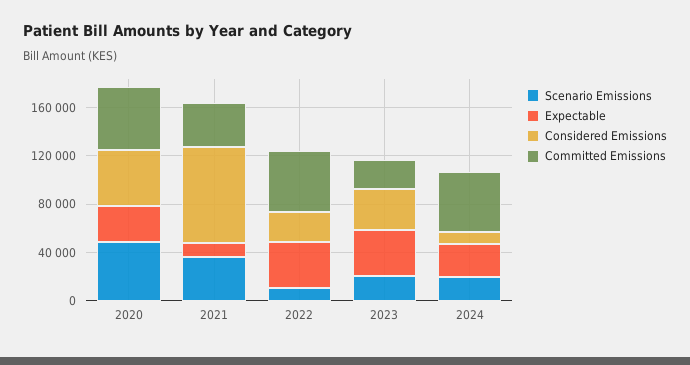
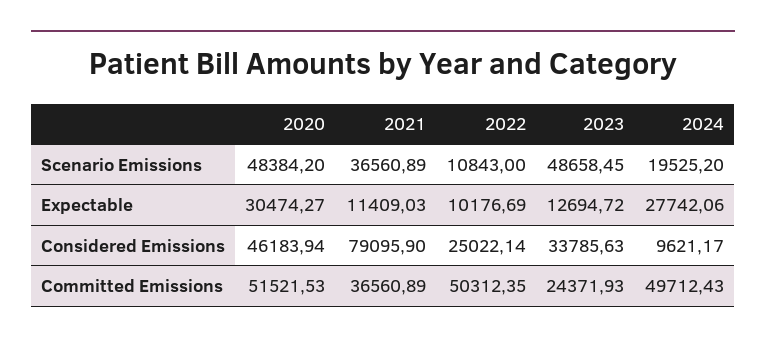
  {
    "Scenario Emissions": {
      "2020": 48384.2,
      "2021": 36560.89,
      "2022": 10843,
-     "2023": 20000,
+     "2023": 48658.45,
      "2024": 19525.2
    },
    "Expectable": {
      "2020": 30474.27,
      "2021": 11409.03,
-     "2022": 40000,
+     "2022": 10176.69,
-     "2023": 40000,
+     "2023": 12694.72,
      "2024": 27742.06
    },
    "Considered Emissions": {
      "2020": 46183.94,
      "2021": 79095.9,
      "2022": 25022.14,
      "2023": 33785.63,
      "2024": 9621.17
    },
    "Committed Emissions": {
      "2020": 51521.53,
      "2021": 36560.89,
      "2022": 50312.35,
      "2023": 24371.93,
      "2024": 49712.43
    }
  }

